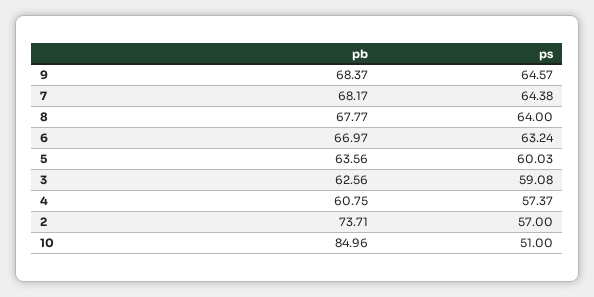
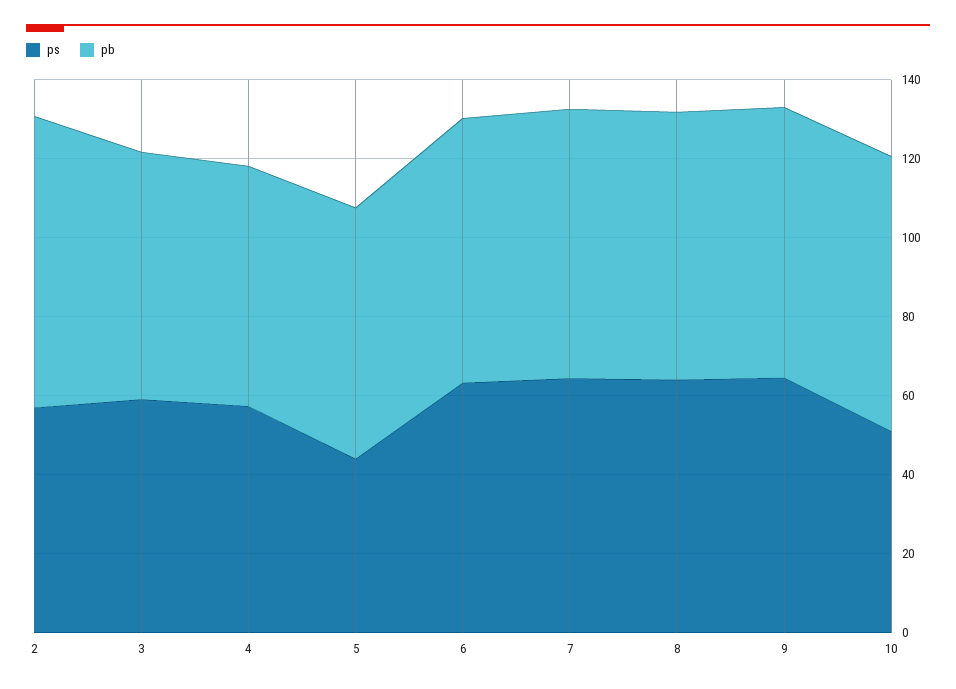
  {
    "pb": {
      "9": 68.37,
      "7": 68.17,
      "8": 67.77,
      "6": 66.97,
      "5": 63.56,
      "3": 62.56,
      "4": 60.75,
      "2": 73.71,
-     "10": 84.96
+     "10": 70
    },
    "ps": {
      "9": 64.57,
      "7": 64.38,
      "8": 64,
      "6": 63.24,
-     "5": 60.03,
+     "5": 45,
      "3": 59.08,
      "4": 57.37,
      "2": 57,
      "10": 51
    }
  }

